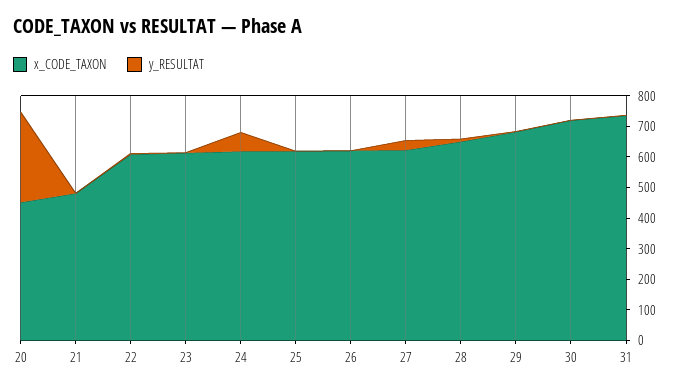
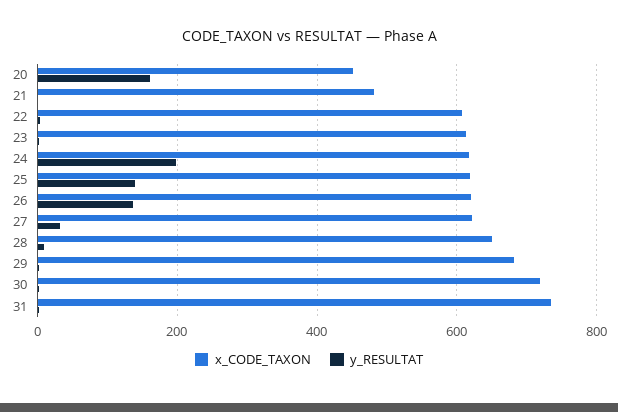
  {
    "x_CODE_TAXON": {
      "20": 460,
      "21": 480,
      "22": 600,
      "23": 620,
      "24": 620,
      "25": 620,
      "26": 620,
      "27": 620,
      "28": 660,
      "29": 680,
      "30": 720,
      "31": 740
    },
    "y_RESULTAT": {
-     "20": 300,
+     "20": 160,
      "21": 0,
      "22": 0,
      "23": 0,
-     "24": 50,
+     "24": 200,
-     "25": 0,
+     "25": 140,
-     "26": 0,
+     "26": 140,
      "27": 40,
      "28": 0,
      "29": 0,
      "30": 0,
      "31": 0
    }
  }

